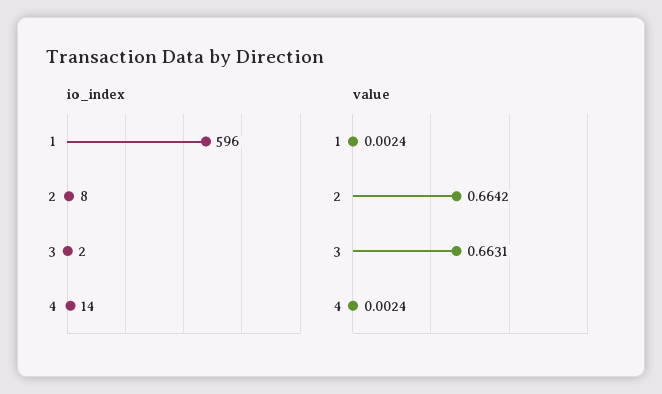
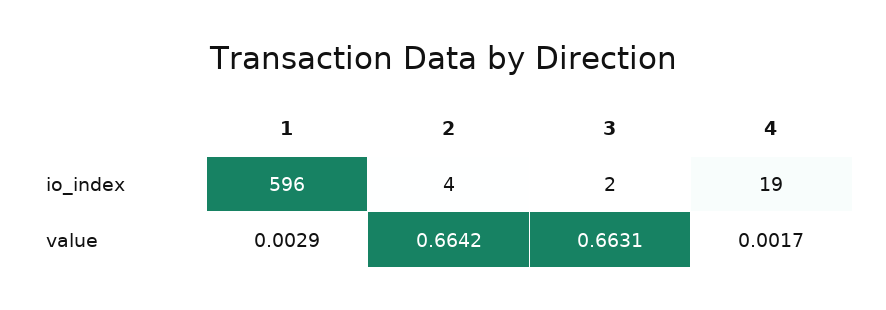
  {
    "io_index": {
      "1": 596,
-     "2": 8,
+     "2": 4,
      "3": 2,
-     "4": 14
+     "4": 19
    },
    "value": {
-     "1": 0.0024,
+     "1": 0.0029,
      "2": 0.6642,
      "3": 0.6631,
-     "4": 0.0024
+     "4": 0.0017
    }
  }

